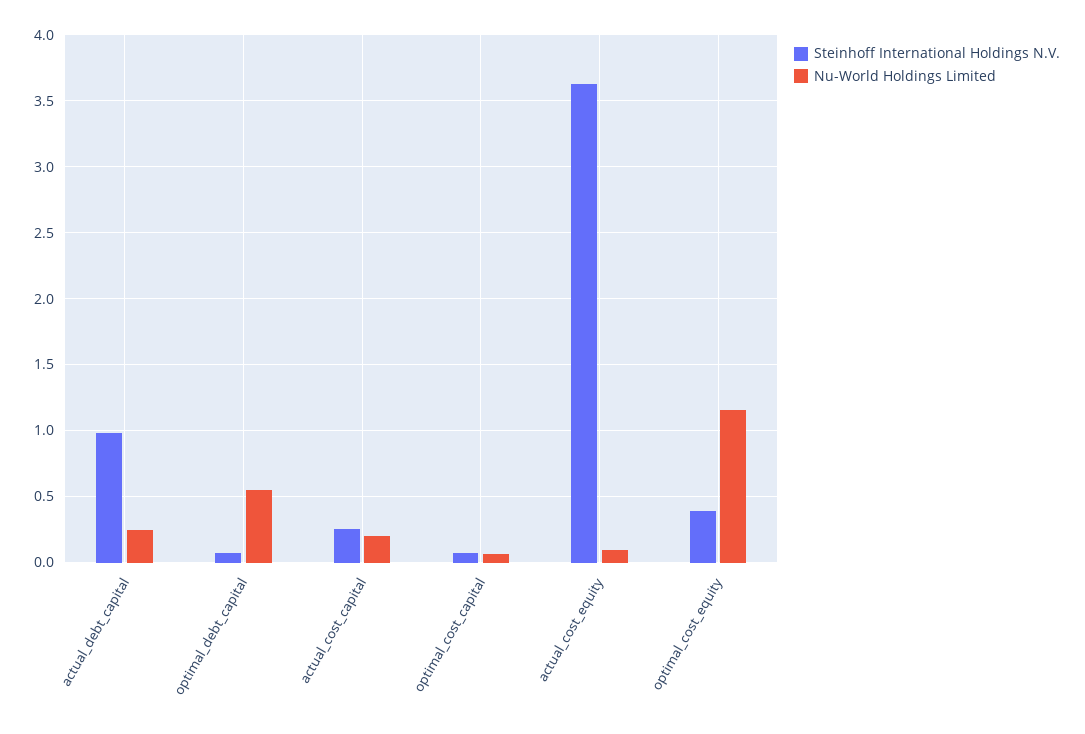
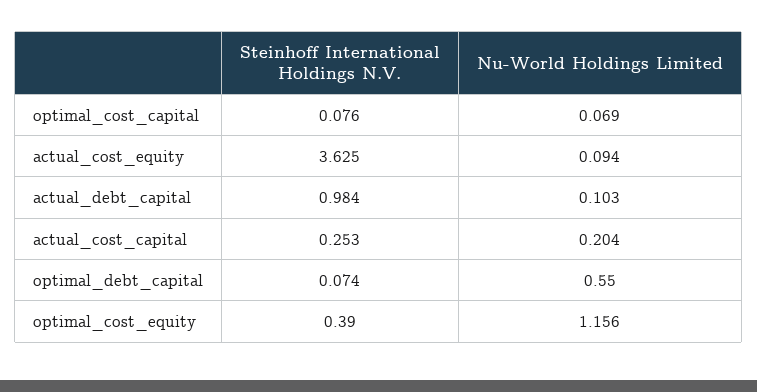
  {
    "Steinhoff International Holdings N.V.": {
      "actual_debt_capital": 0.984,
      "optimal_debt_capital": 0.074,
      "actual_cost_capital": 0.253,
      "optimal_cost_capital": 0.076,
      "actual_cost_equity": 3.625,
      "optimal_cost_equity": 0.39
    },
    "Nu-World Holdings Limited": {
-     "actual_debt_capital": 0.25,
+     "actual_debt_capital": 0.103,
      "optimal_debt_capital": 0.55,
      "actual_cost_capital": 0.204,
      "optimal_cost_capital": 0.069,
      "actual_cost_equity": 0.094,
      "optimal_cost_equity": 1.156
    }
  }

